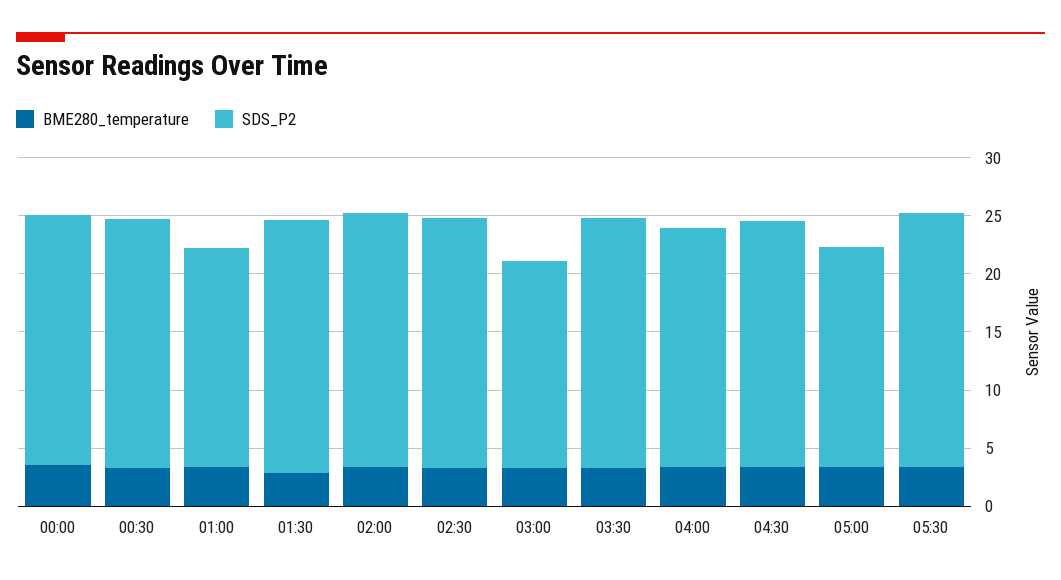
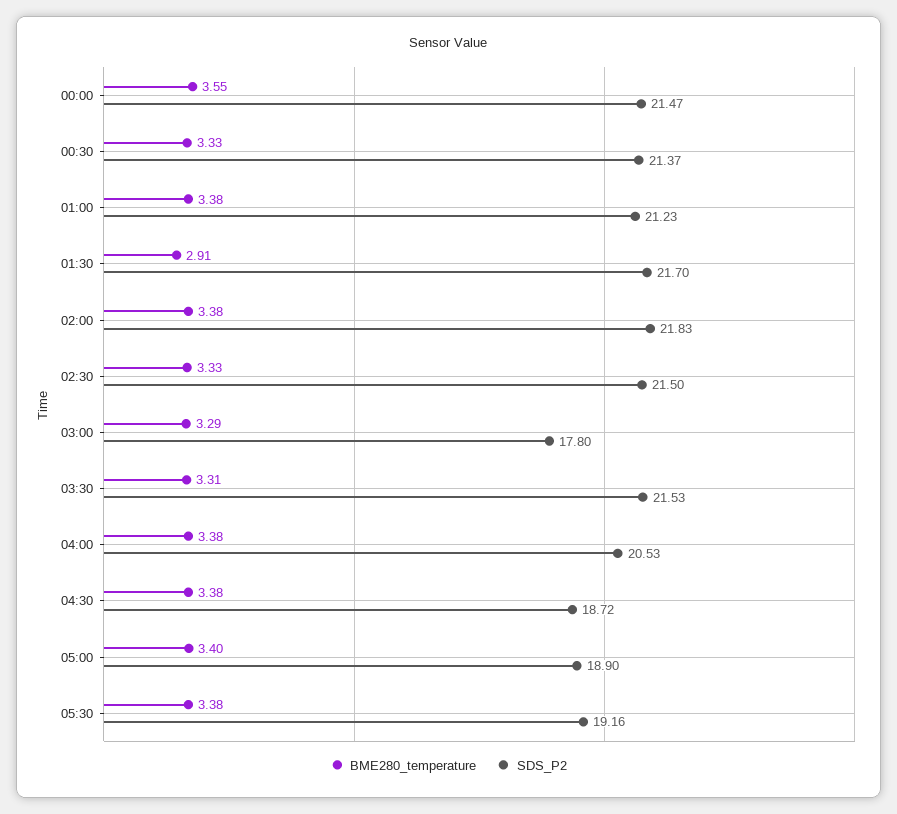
  {
    "BME280_temperature": {
      "00:00": 3.55,
      "00:30": 3.33,
      "01:00": 3.38,
      "01:30": 2.91,
      "02:00": 3.38,
      "02:30": 3.33,
      "03:00": 3.29,
      "03:30": 3.31,
      "04:00": 3.38,
      "04:30": 3.38,
      "05:00": 3.4,
      "05:30": 3.38
    },
    "SDS_P2": {
      "00:00": 21.47,
      "00:30": 21.37,
-     "01:00": 19,
+     "01:00": 21.23,
      "01:30": 21.7,
      "02:00": 21.83,
      "02:30": 21.5,
      "03:00": 17.8,
      "03:30": 21.53,
      "04:00": 20.53,
-     "04:30": 21,
+     "04:30": 18.72,
      "05:00": 18.9,
-     "05:30": 22
+     "05:30": 19.16
    }
  }

